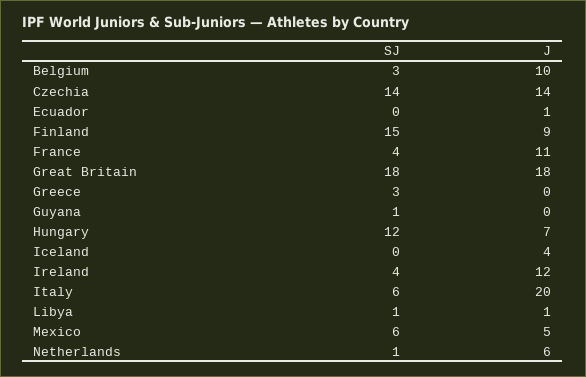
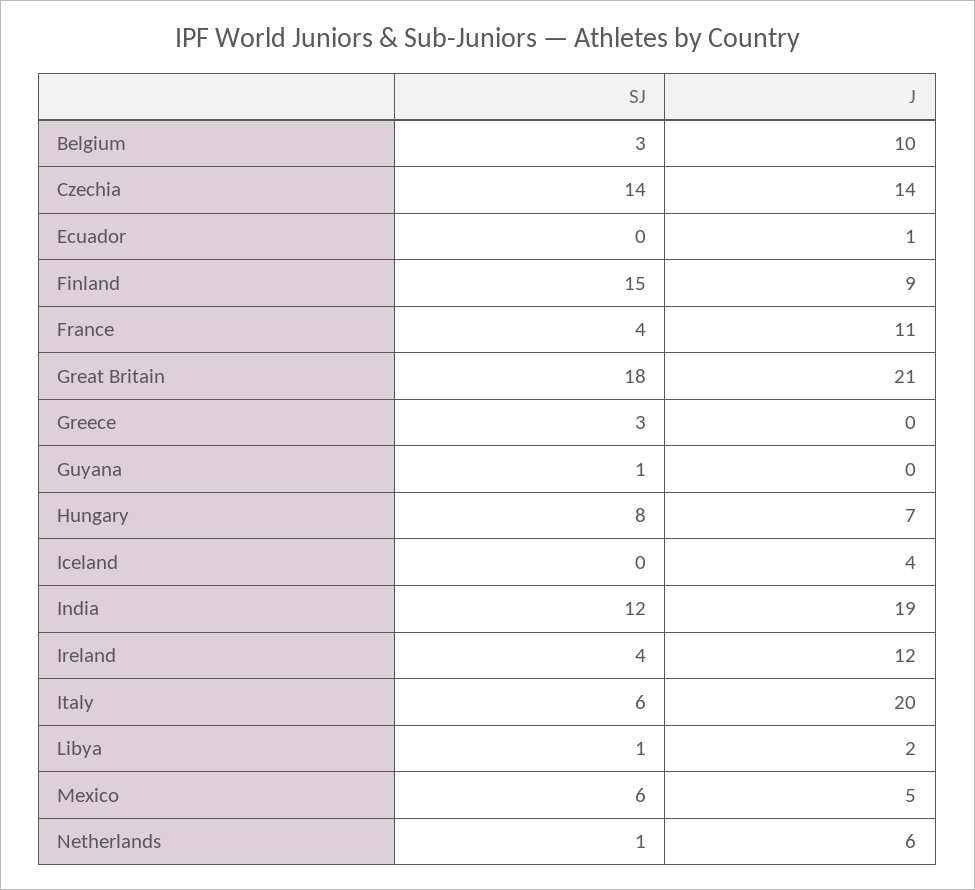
  {
    "SJ": {
      "Belgium": 3,
      "Czechia": 14,
      "Ecuador": 0,
      "Finland": 15,
      "France": 4,
      "Great Britain": 18,
      "Greece": 3,
      "Guyana": 1,
-     "Hungary": 12,
+     "Hungary": 8,
      "Iceland": 0,
      "Ireland": 4,
      "Italy": 6,
      "Libya": 1,
      "Mexico": 6,
-     "Netherlands": 1
+     "Netherlands": 1,
+     "India": 12
    },
    "J": {
      "Belgium": 10,
      "Czechia": 14,
      "Ecuador": 1,
      "Finland": 9,
      "France": 11,
-     "Great Britain": 18,
+     "Great Britain": 21,
      "Greece": 0,
      "Guyana": 0,
      "Hungary": 7,
      "Iceland": 4,
      "Ireland": 12,
      "Italy": 20,
-     "Libya": 1,
+     "Libya": 2,
      "Mexico": 5,
-     "Netherlands": 6
+     "Netherlands": 6,
+     "India": 19
    }
  }

